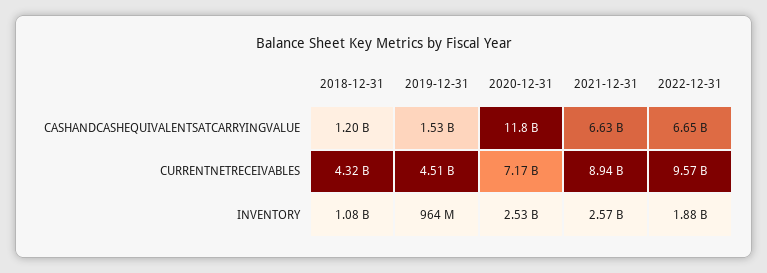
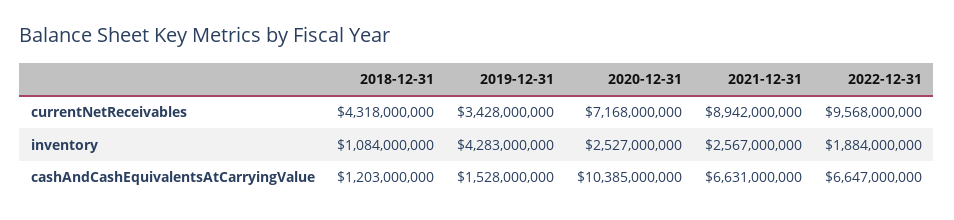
  {
    "2018-12-31": {
      "CASHANDCASHEQUIVALENTSATCARRYINGVALUE": 1203000000,
      "CURRENTNETRECEIVABLES": 4318000000,
      "INVENTORY": 1084000000
    },
    "2019-12-31": {
      "CASHANDCASHEQUIVALENTSATCARRYINGVALUE": 1528000000,
-     "CURRENTNETRECEIVABLES": 4510000000,
+     "CURRENTNETRECEIVABLES": 3428000000,
-     "INVENTORY": 964000000
+     "INVENTORY": 4283000000
    },
    "2020-12-31": {
-     "CASHANDCASHEQUIVALENTSATCARRYINGVALUE": 11800000000,
+     "CASHANDCASHEQUIVALENTSATCARRYINGVALUE": 10385000000,
      "CURRENTNETRECEIVABLES": 7168000000,
      "INVENTORY": 2527000000
    },
    "2021-12-31": {
      "CASHANDCASHEQUIVALENTSATCARRYINGVALUE": 6631000000,
      "CURRENTNETRECEIVABLES": 8942000000,
      "INVENTORY": 2567000000
    },
    "2022-12-31": {
      "CASHANDCASHEQUIVALENTSATCARRYINGVALUE": 6647000000,
      "CURRENTNETRECEIVABLES": 9568000000,
      "INVENTORY": 1884000000
    }
  }

